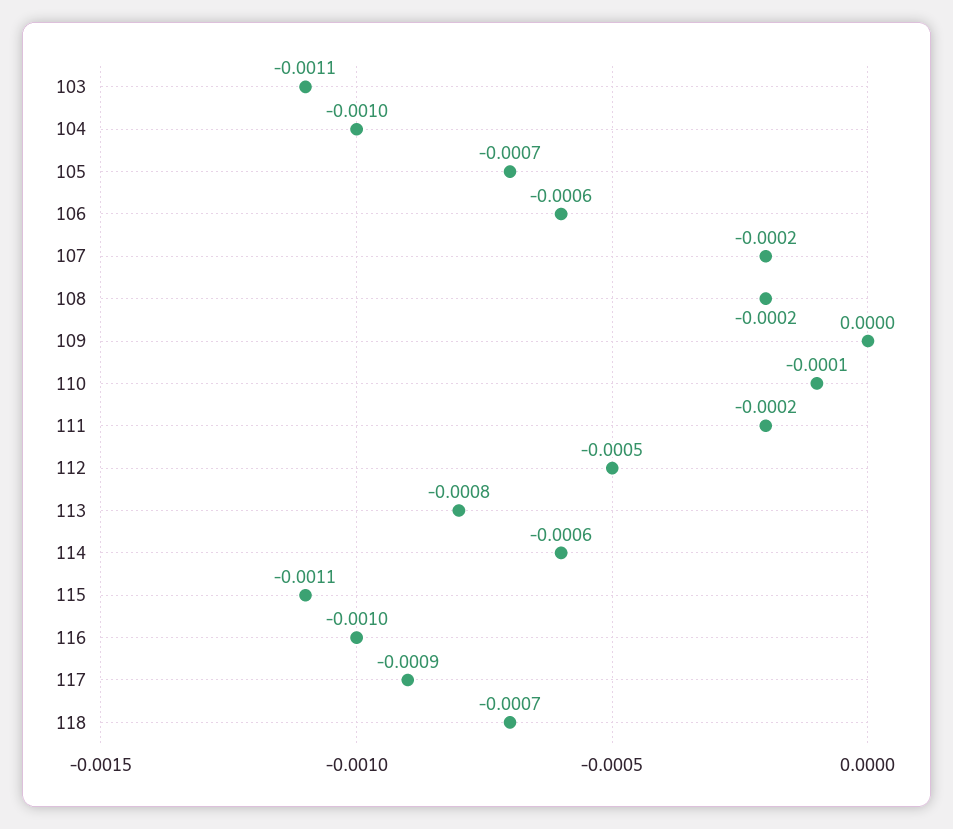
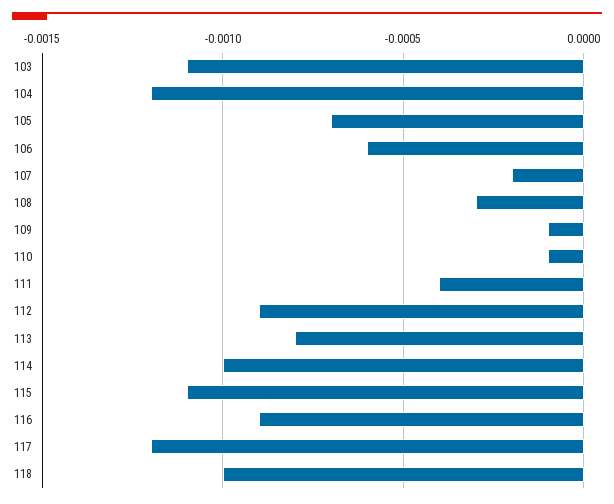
  {
    "103": -0.0011,
-   "104": -0.001,
+   "104": -0.0012,
    "105": -0.0007,
    "106": -0.0006,
    "107": -0.0002,
-   "108": -0.0002,
+   "108": -0.0003,
-   "109": 0,
+   "109": -0.0001,
    "110": -0.0001,
-   "111": -0.0002,
+   "111": -0.0004,
-   "112": -0.0005,
+   "112": -0.0009,
    "113": -0.0008,
-   "114": -0.0006,
+   "114": -0.001,
    "115": -0.0011,
-   "116": -0.001,
+   "116": -0.0009,
-   "117": -0.0009,
+   "117": -0.0012,
-   "118": -0.0007
+   "118": -0.001
  }

